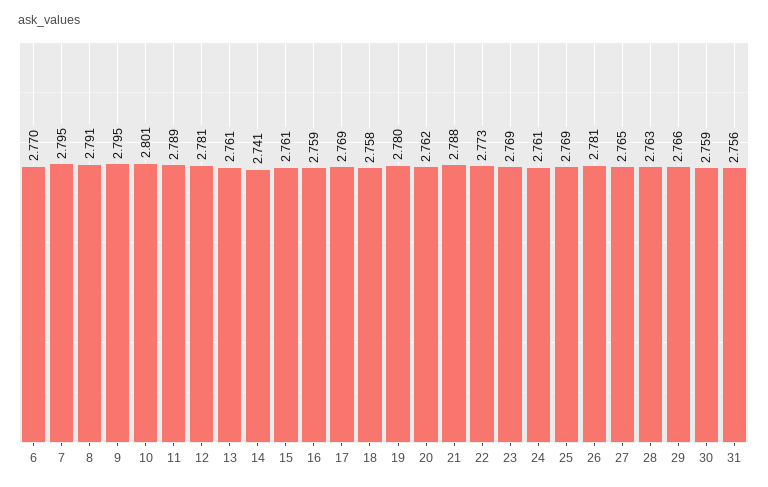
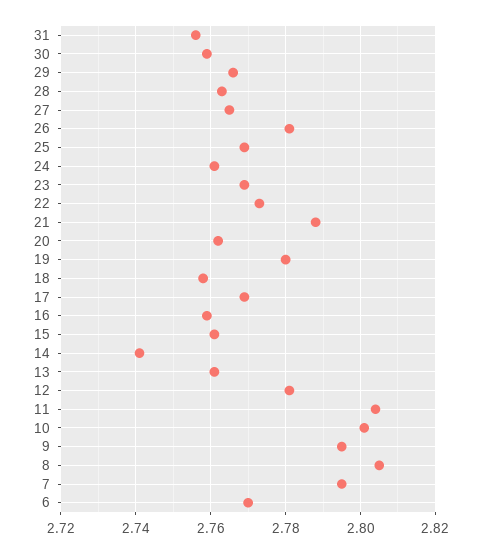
  {
    "6": 2.77,
    "7": 2.795,
-   "8": 2.791,
+   "8": 2.805,
    "9": 2.795,
    "10": 2.801,
-   "11": 2.789,
+   "11": 2.805,
    "12": 2.781,
    "13": 2.761,
    "14": 2.741,
    "15": 2.761,
    "16": 2.759,
    "17": 2.769,
    "18": 2.758,
    "19": 2.78,
    "20": 2.762,
    "21": 2.788,
    "22": 2.773,
    "23": 2.769,
    "24": 2.761,
    "25": 2.769,
    "26": 2.781,
    "27": 2.765,
    "28": 2.763,
    "29": 2.766,
    "30": 2.759,
    "31": 2.756
  }

